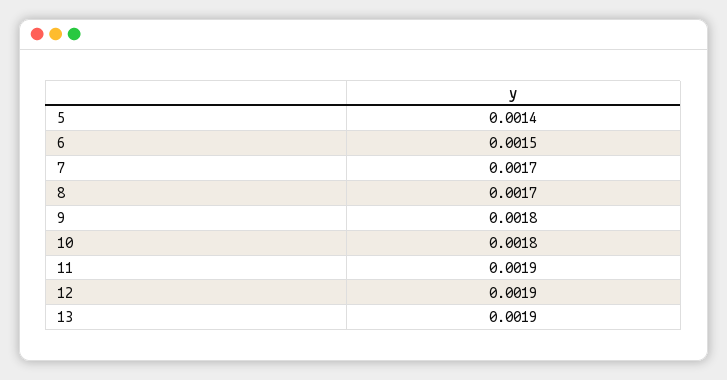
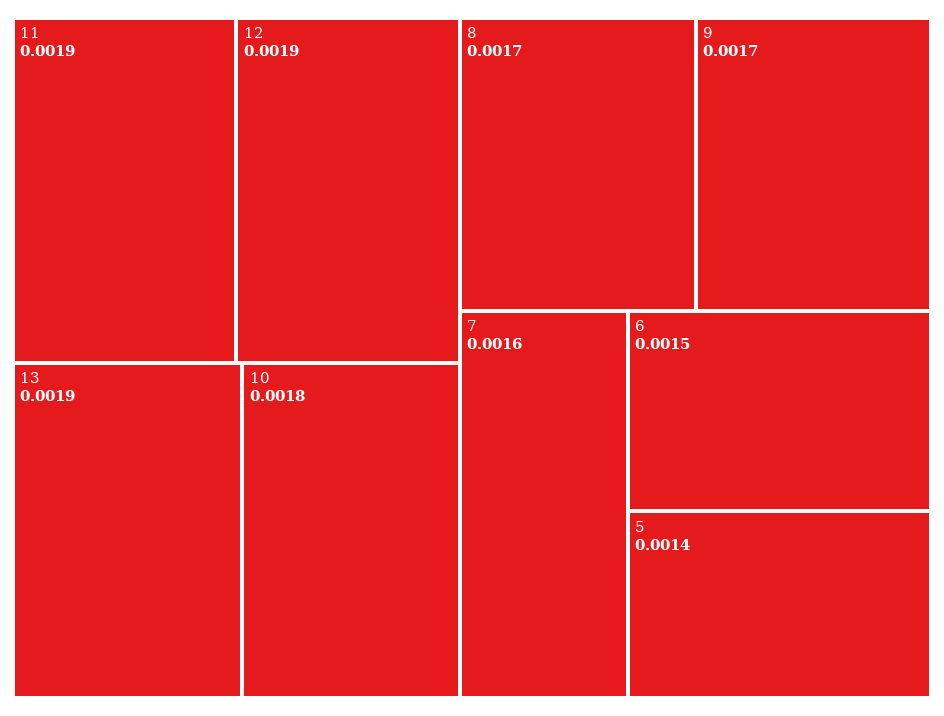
  {
    "5": 0.0014,
    "6": 0.0015,
-   "7": 0.0017,
+   "7": 0.0016,
    "8": 0.0017,
-   "9": 0.0018,
+   "9": 0.0017,
    "10": 0.0018,
    "11": 0.0019,
    "12": 0.0019,
    "13": 0.0019
  }

